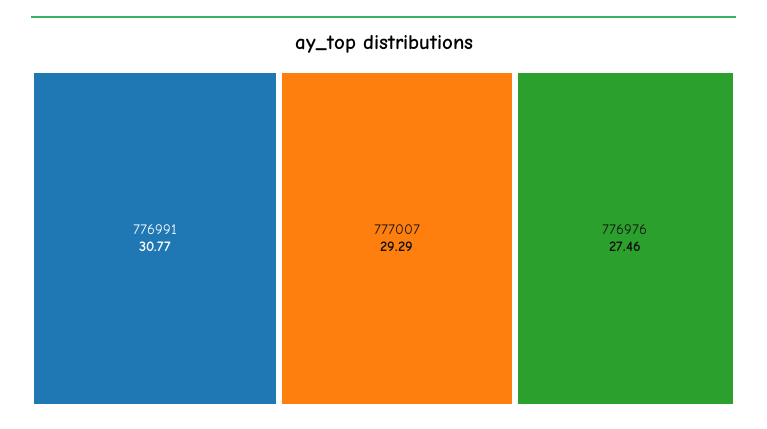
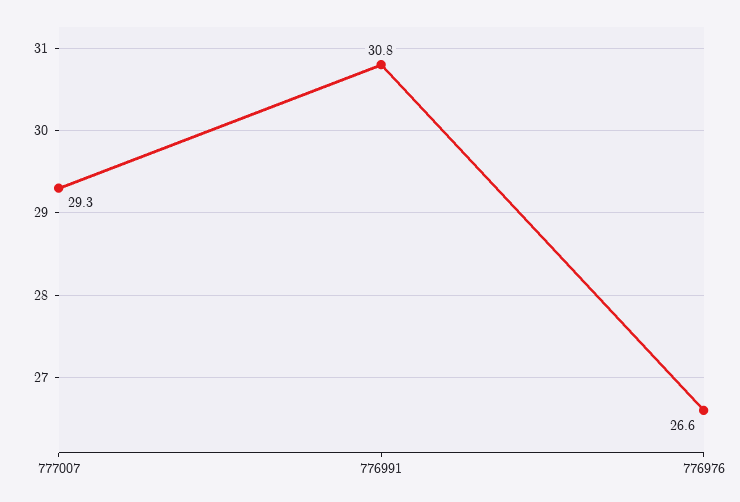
  {
    "776991": 30.77,
    "777007": 29.29,
-   "776976": 27.46
+   "776976": 26.6
  }

